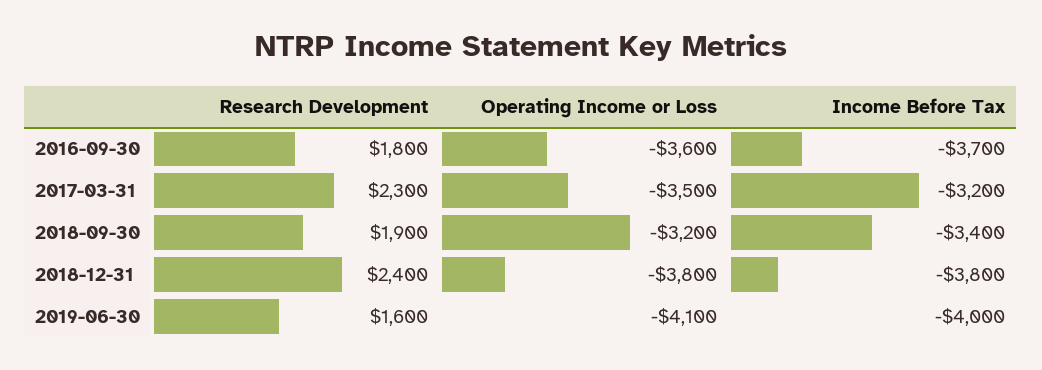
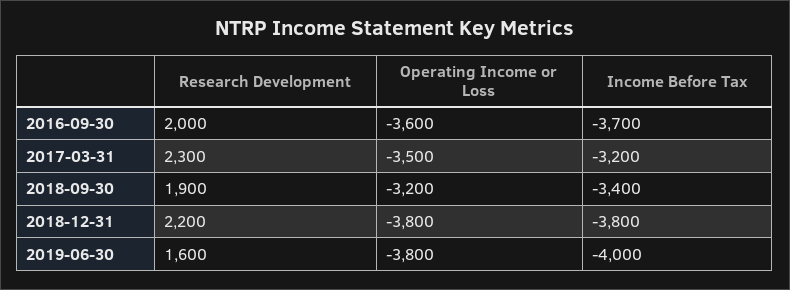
  {
    "Research Development": {
-     "2016-09-30": 1800,
+     "2016-09-30": 2000,
      "2017-03-31": 2300,
      "2018-09-30": 1900,
-     "2018-12-31": 2400,
+     "2018-12-31": 2200,
      "2019-06-30": 1600
    },
    "Operating Income or Loss": {
      "2016-09-30": -3600,
      "2017-03-31": -3500,
      "2018-09-30": -3200,
      "2018-12-31": -3800,
-     "2019-06-30": -4100
+     "2019-06-30": -3800
    },
    "Income Before Tax": {
      "2016-09-30": -3700,
      "2017-03-31": -3200,
      "2018-09-30": -3400,
      "2018-12-31": -3800,
      "2019-06-30": -4000
    }
  }

